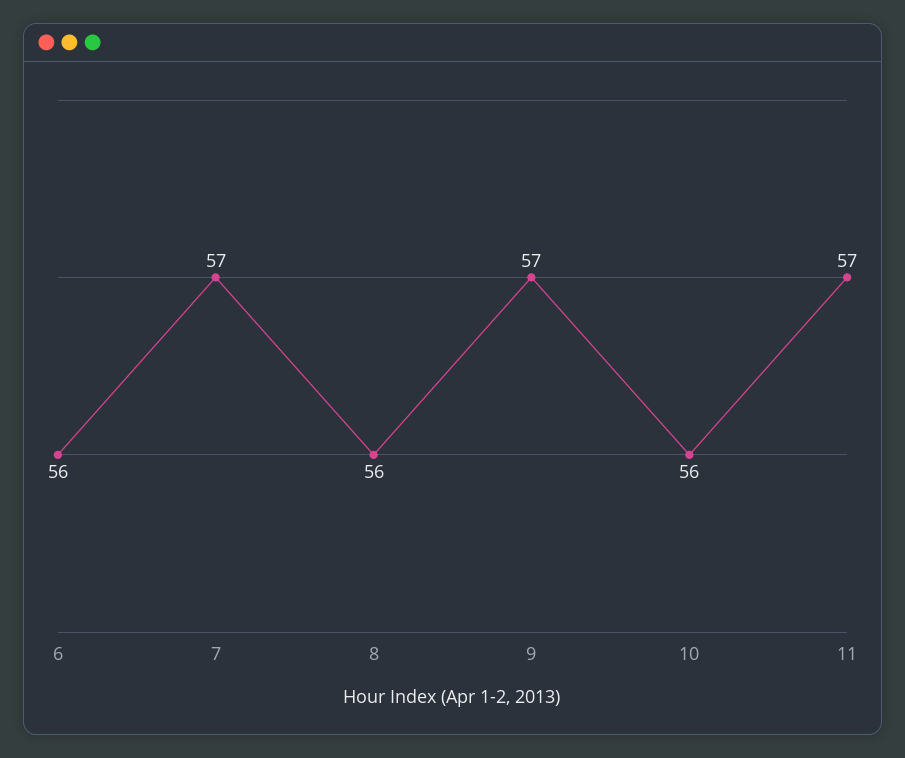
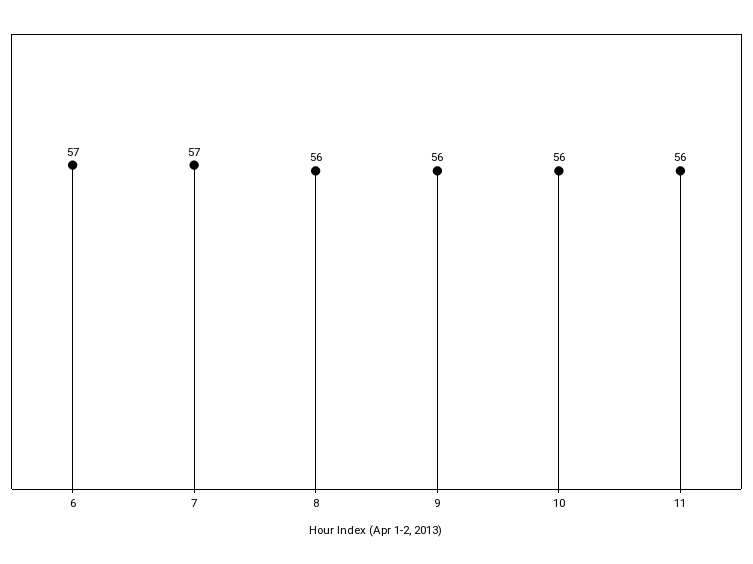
  {
-   "6": 56,
+   "6": 57,
    "7": 57,
    "8": 56,
-   "9": 57,
+   "9": 56,
    "10": 56,
-   "11": 57
+   "11": 56
  }

